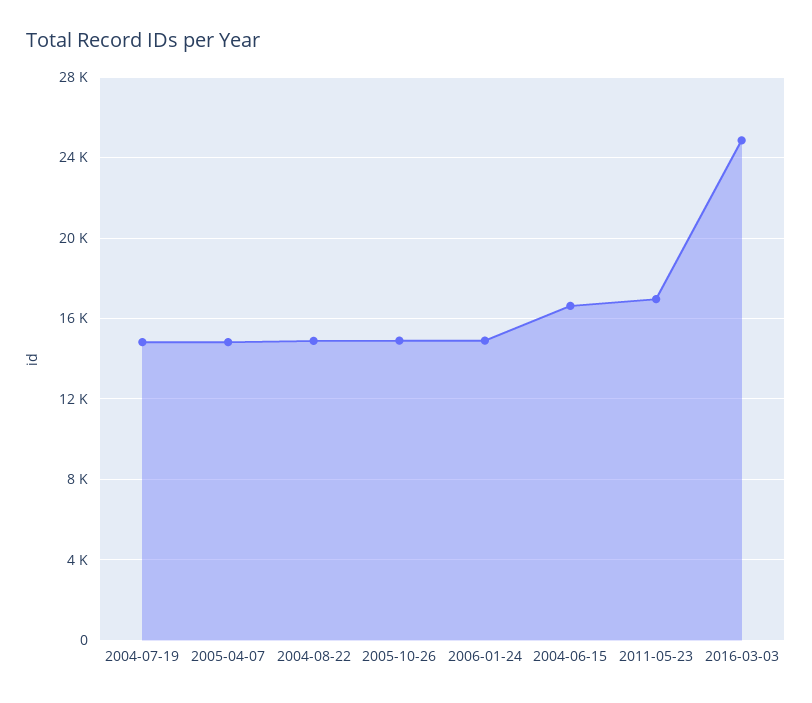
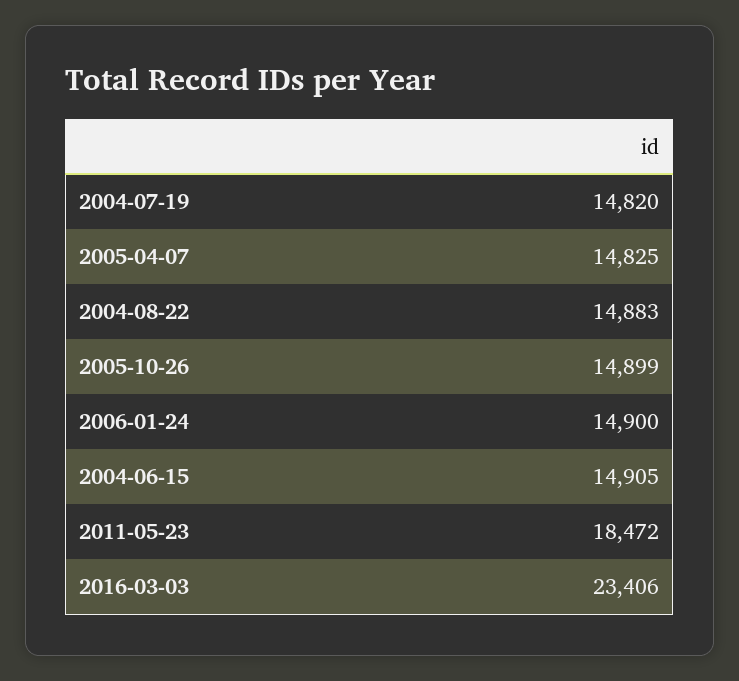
  {
    "2004-07-19": 14820,
    "2005-04-07": 14825,
    "2004-08-22": 14883,
    "2005-10-26": 14899,
    "2006-01-24": 14900,
-   "2004-06-15": 16500,
+   "2004-06-15": 14905,
-   "2011-05-23": 17000,
+   "2011-05-23": 18472,
-   "2016-03-03": 25000
+   "2016-03-03": 23406
  }

